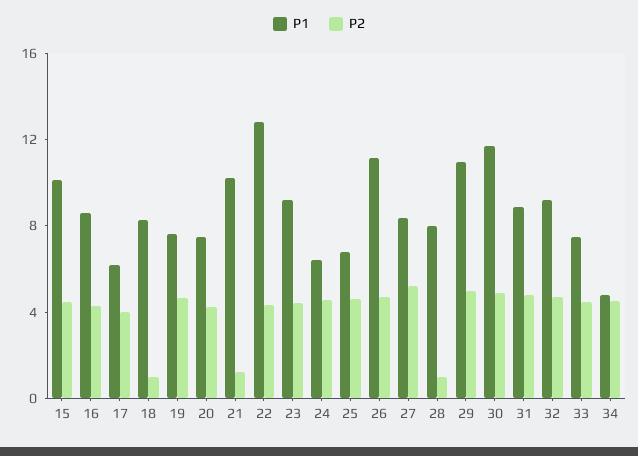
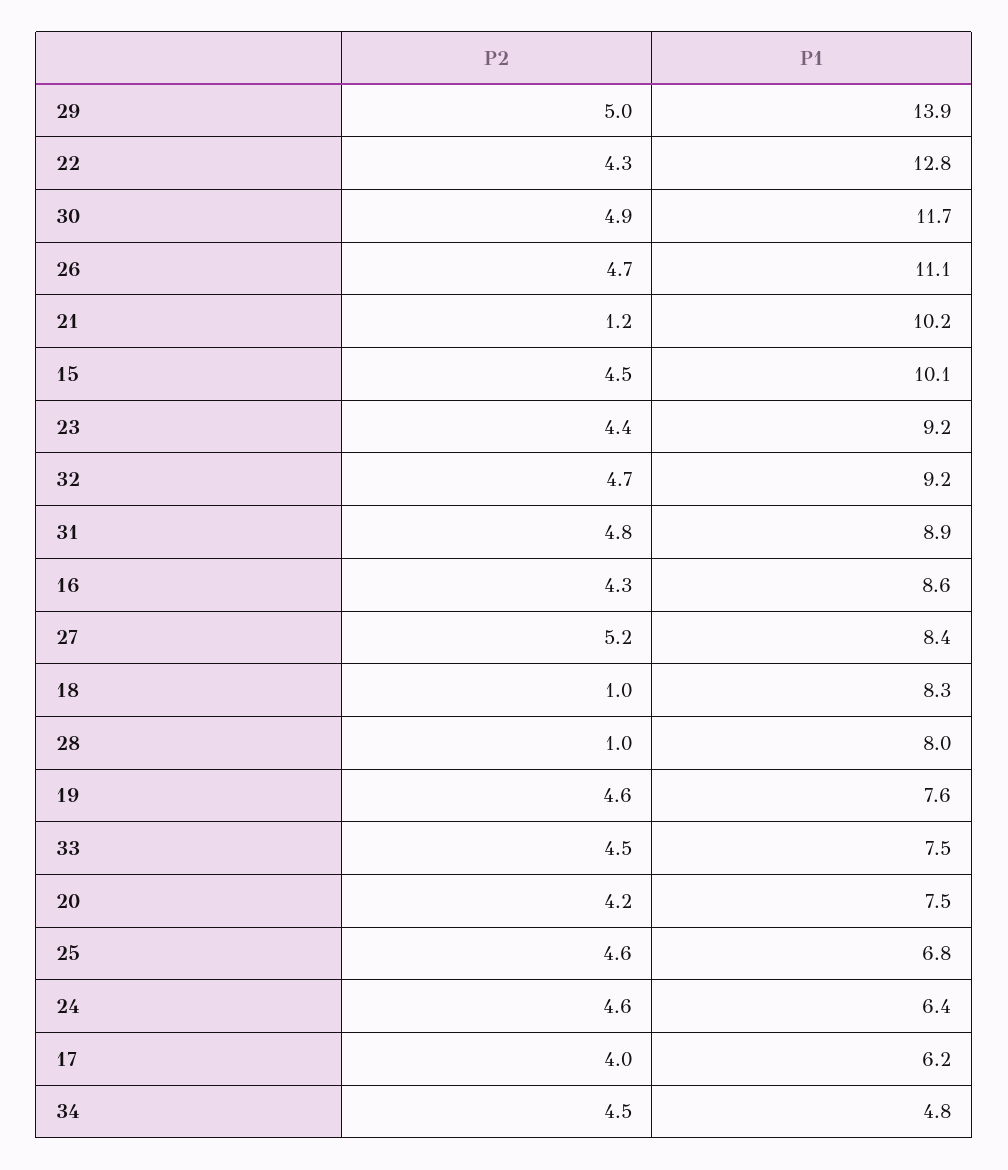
  {
    "P1": {
      "15": 10.1,
      "16": 8.6,
      "17": 6.2,
      "18": 8.3,
      "19": 7.6,
      "20": 7.5,
      "21": 10.2,
      "22": 12.8,
      "23": 9.2,
      "24": 6.4,
      "25": 6.8,
      "26": 11.1,
      "27": 8.4,
      "28": 8,
-     "29": 11,
+     "29": 13.9,
      "30": 11.7,
      "31": 8.9,
      "32": 9.2,
      "33": 7.5,
      "34": 4.8
    },
    "P2": {
      "15": 4.5,
      "16": 4.3,
      "17": 4,
      "18": 1,
      "19": 4.6,
      "20": 4.2,
      "21": 1.2,
      "22": 4.3,
      "23": 4.4,
      "24": 4.6,
      "25": 4.6,
      "26": 4.7,
      "27": 5.2,
      "28": 1,
      "29": 5,
      "30": 4.9,
      "31": 4.8,
      "32": 4.7,
      "33": 4.5,
      "34": 4.5
    }
  }

